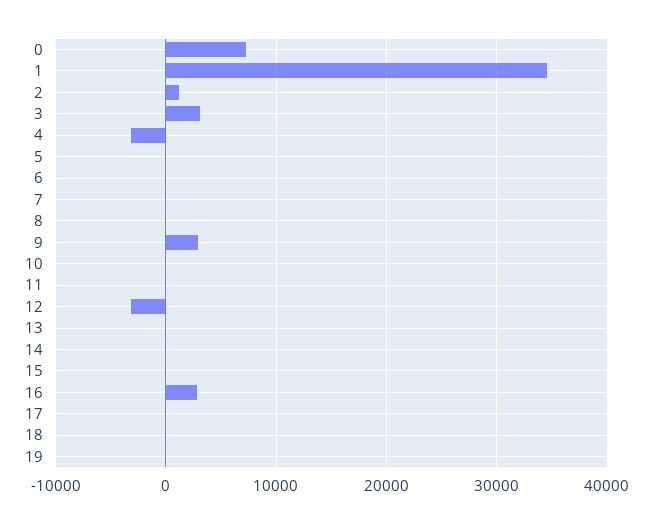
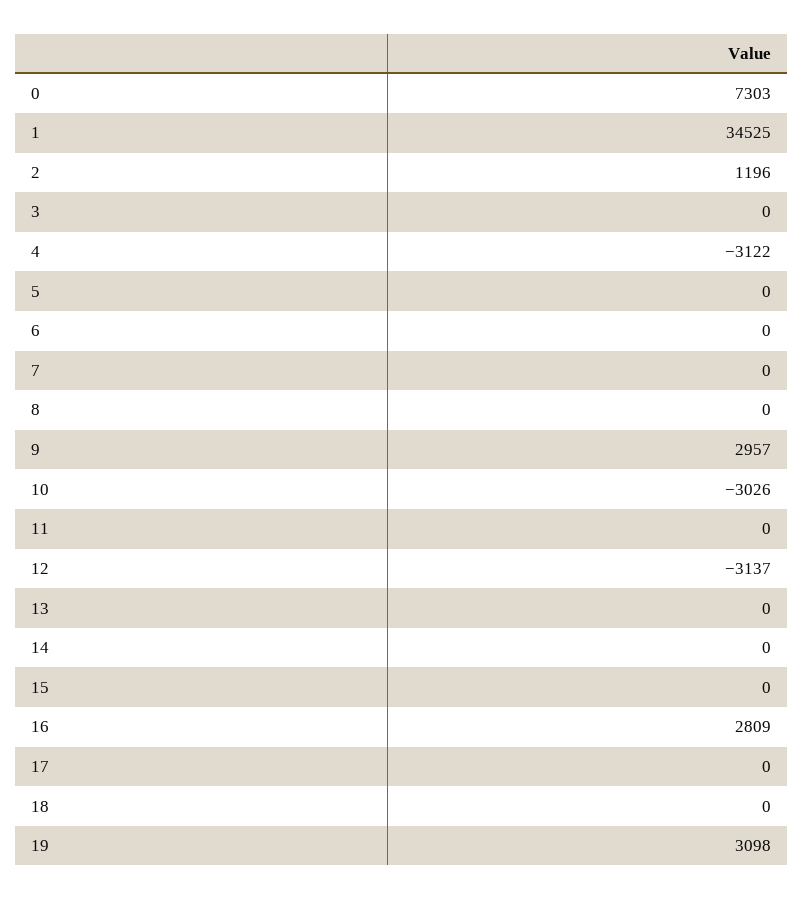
  {
    "0": 7303,
    "1": 34525,
    "2": 1196,
-   "3": 3000,
+   "3": 0,
    "4": -3122,
    "5": 0,
    "6": 0,
    "7": 0,
    "8": 0,
    "9": 2957,
-   "10": 0,
+   "10": -3026,
    "11": 0,
    "12": -3137,
    "13": 0,
    "14": 0,
    "15": 0,
    "16": 2809,
    "17": 0,
    "18": 0,
-   "19": 0
+   "19": 3098
  }

